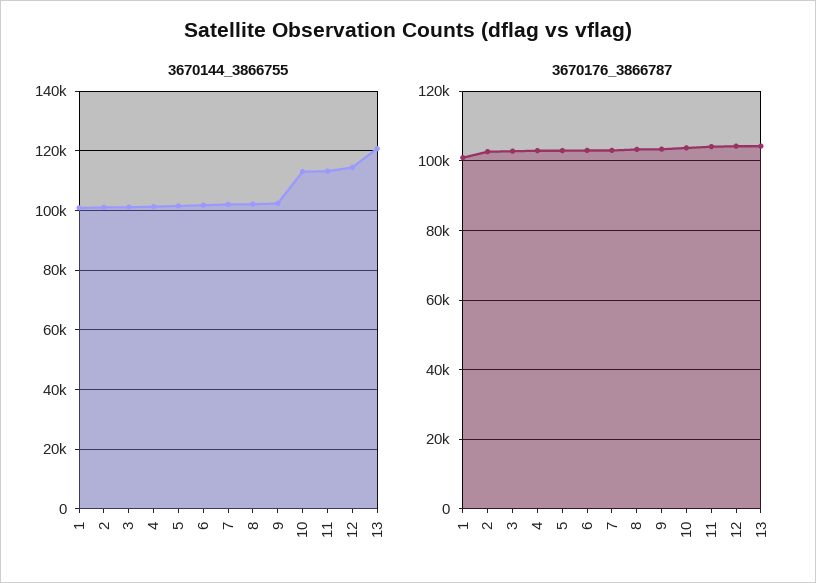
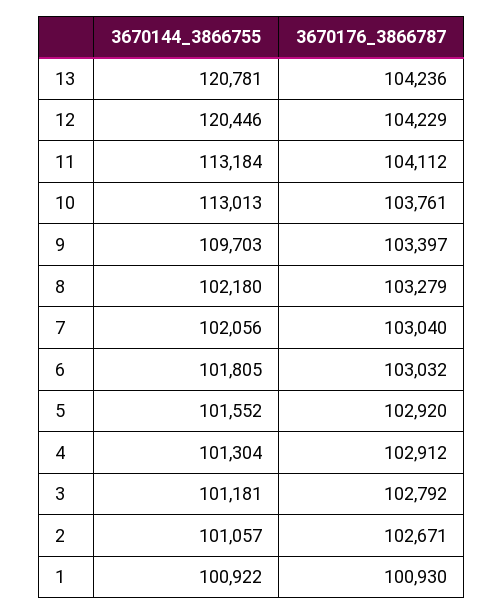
  {
    "3670144_3866755": {
      "1": 100922,
      "2": 101057,
      "3": 101181,
      "4": 101304,
      "5": 101552,
      "6": 101805,
      "7": 102056,
      "8": 102180,
-     "9": 102500,
+     "9": 109703,
      "10": 113013,
      "11": 113184,
-     "12": 115000,
+     "12": 120446,
      "13": 120781
    },
    "3670176_3866787": {
      "1": 100930,
      "2": 102671,
      "3": 102792,
      "4": 102912,
      "5": 102920,
      "6": 103032,
      "7": 103040,
      "8": 103279,
      "9": 103397,
      "10": 103761,
      "11": 104112,
      "12": 104229,
      "13": 104236
    }
  }

